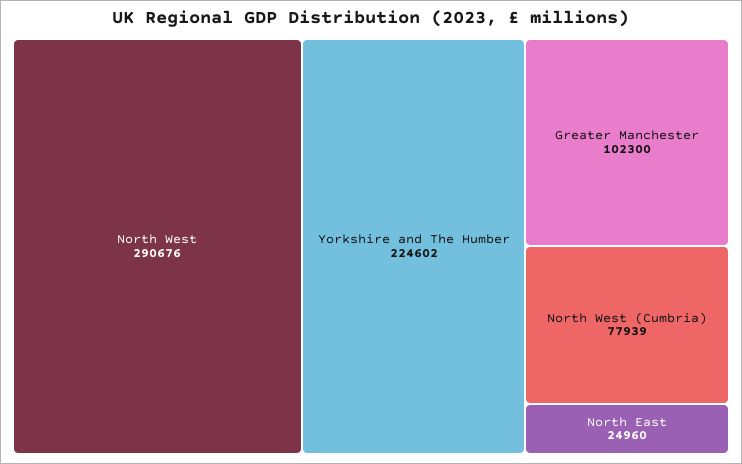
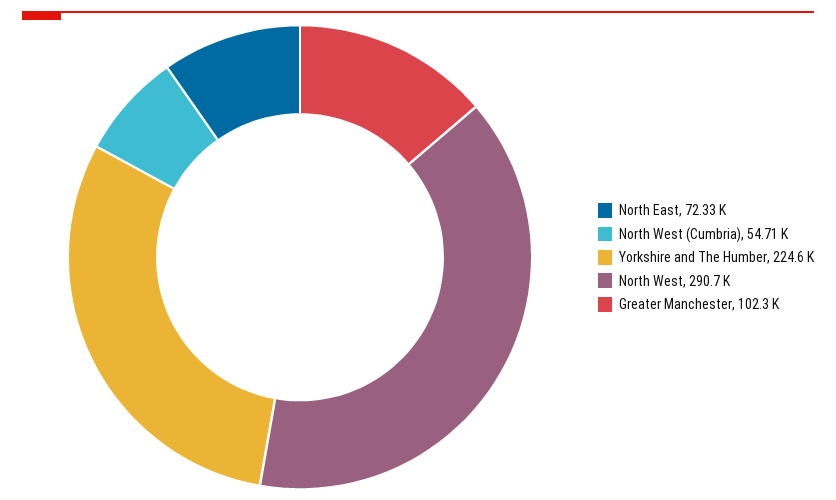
  {
    "North West": 290676,
    "Yorkshire and The Humber": 224602,
    "Greater Manchester": 102300,
-   "North West (Cumbria)": 77939,
+   "North West (Cumbria)": 54710,
-   "North East": 24960
+   "North East": 72330
  }

